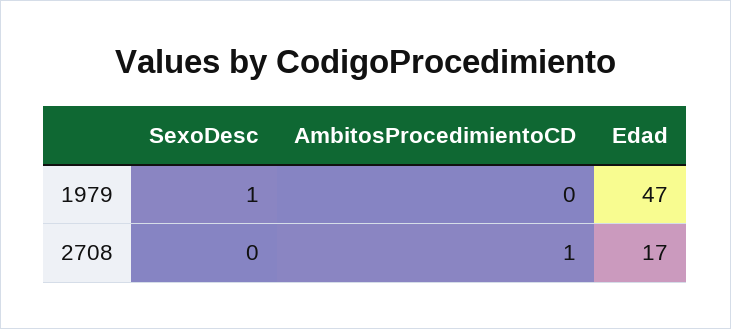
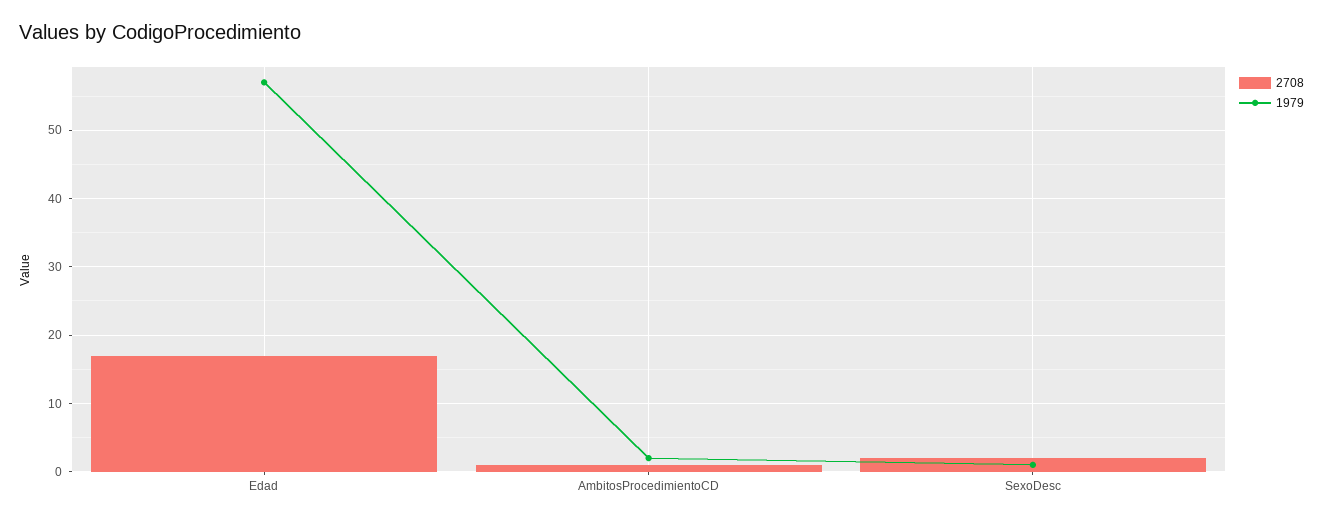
  {
    "1979": {
      "SexoDesc": 1,
-     "AmbitosProcedimientoCD": 0,
+     "AmbitosProcedimientoCD": 2,
-     "Edad": 47
+     "Edad": 57
    },
    "2708": {
-     "SexoDesc": 0,
+     "SexoDesc": 2,
      "AmbitosProcedimientoCD": 1,
      "Edad": 17
    }
  }

